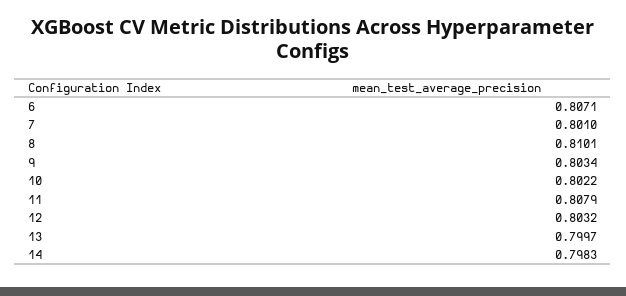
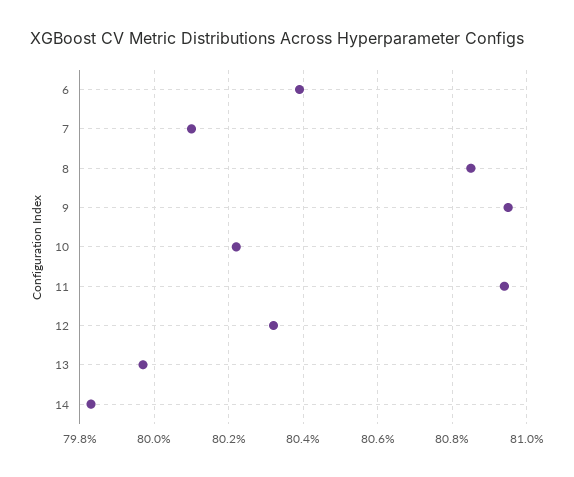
  {
-   "6": 0.8071,
+   "6": 0.804,
    "7": 0.801,
-   "8": 0.8101,
+   "8": 0.8085,
-   "9": 0.8034,
+   "9": 0.8095,
    "10": 0.8022,
-   "11": 0.8079,
+   "11": 0.8095,
    "12": 0.8032,
    "13": 0.7997,
    "14": 0.7983
  }

